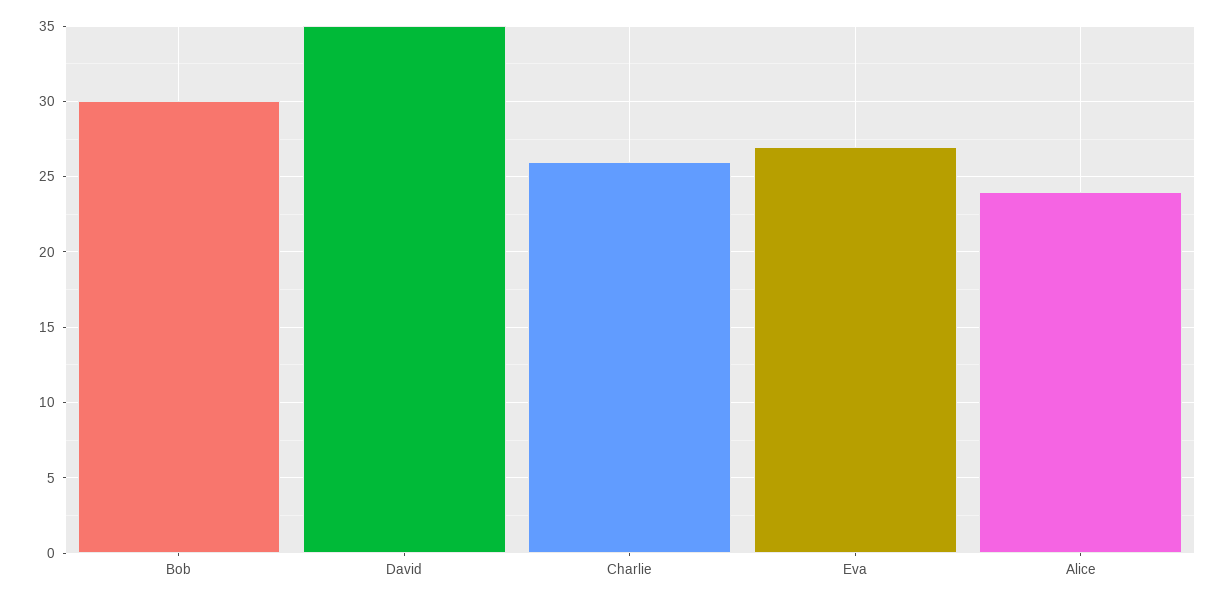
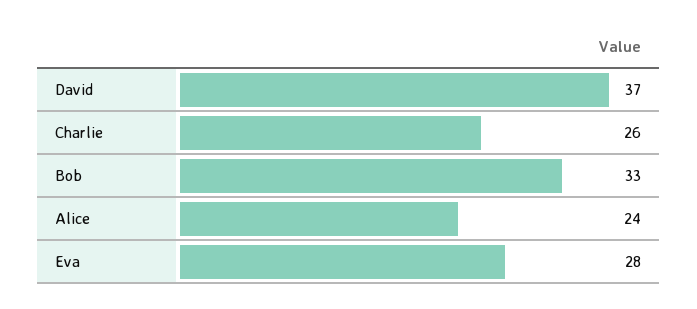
  {
-   "Bob": 30,
+   "Bob": 33,
-   "David": 35,
+   "David": 37,
    "Charlie": 26,
-   "Eva": 27,
+   "Eva": 28,
    "Alice": 24
  }

